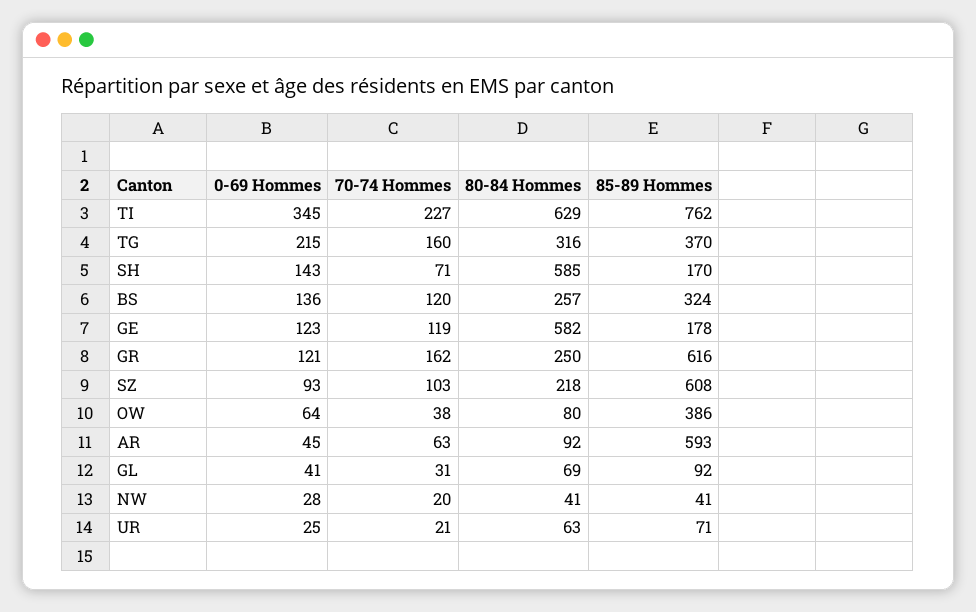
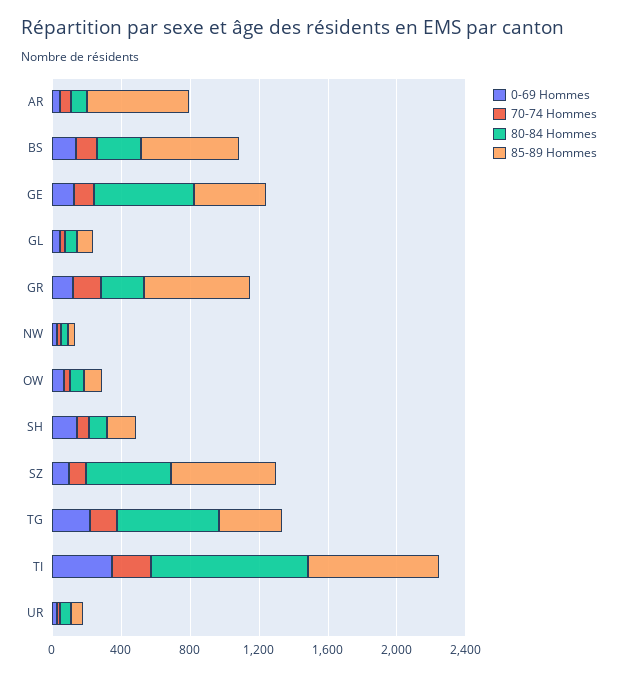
  {
    "0-69 Hommes": {
      "TI": 345,
      "TG": 215,
      "SH": 143,
      "BS": 136,
      "GE": 123,
      "GR": 121,
      "SZ": 93,
      "OW": 64,
      "AR": 45,
      "GL": 41,
      "NW": 28,
      "UR": 25
    },
    "70-74 Hommes": {
      "TI": 227,
      "TG": 160,
      "SH": 71,
      "BS": 120,
      "GE": 119,
      "GR": 162,
      "SZ": 103,
      "OW": 38,
      "AR": 63,
      "GL": 31,
      "NW": 20,
      "UR": 21
    },
    "80-84 Hommes": {
-     "TI": 629,
+     "TI": 900,
-     "TG": 316,
+     "TG": 600,
-     "SH": 585,
+     "SH": 100,
      "BS": 257,
      "GE": 582,
      "GR": 250,
-     "SZ": 218,
+     "SZ": 500,
      "OW": 80,
      "AR": 92,
      "GL": 69,
      "NW": 41,
      "UR": 63
    },
    "85-89 Hommes": {
      "TI": 762,
      "TG": 370,
      "SH": 170,
-     "BS": 324,
+     "BS": 600,
-     "GE": 178,
+     "GE": 400,
      "GR": 616,
      "SZ": 608,
-     "OW": 386,
+     "OW": 100,
      "AR": 593,
      "GL": 92,
      "NW": 41,
      "UR": 71
    }
  }

